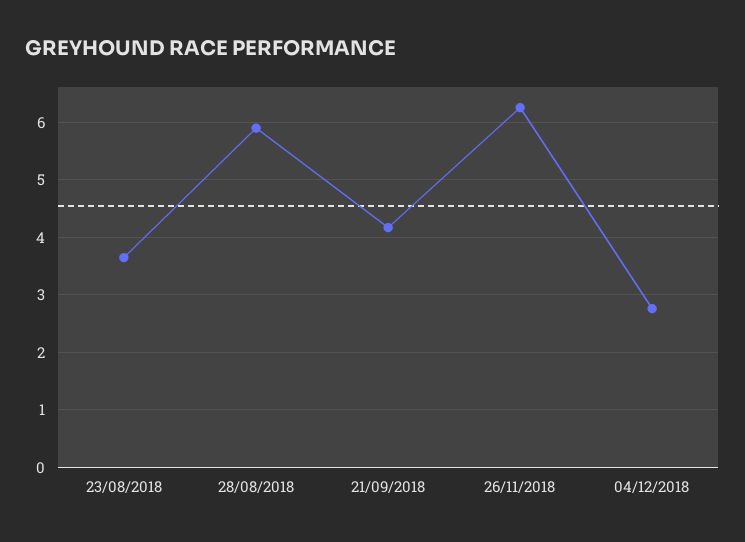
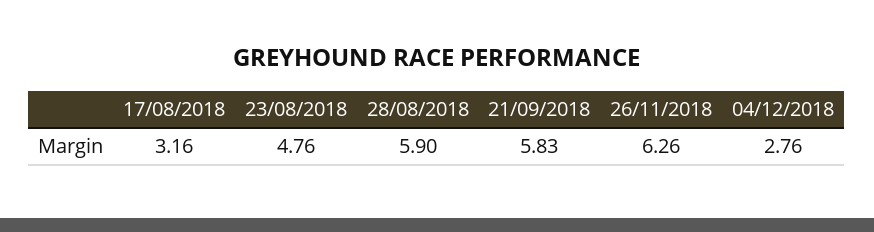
  {
-   "23/08/2018": 3.6,
+   "23/08/2018": 4.76,
    "28/08/2018": 5.9,
-   "21/09/2018": 4.2,
+   "21/09/2018": 5.83,
    "26/11/2018": 6.26,
-   "04/12/2018": 2.76
+   "04/12/2018": 2.76,
+   "17/08/2018": 3.16
  }

